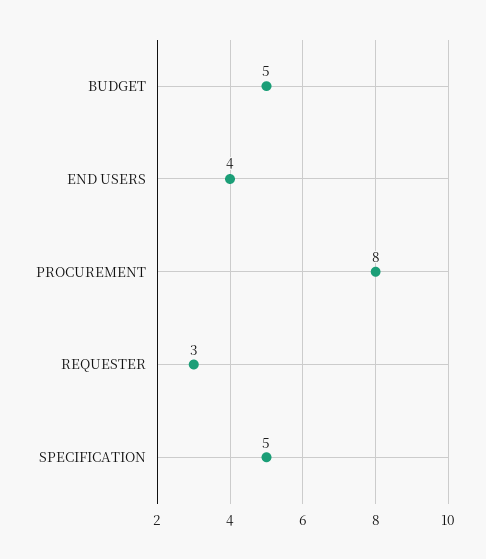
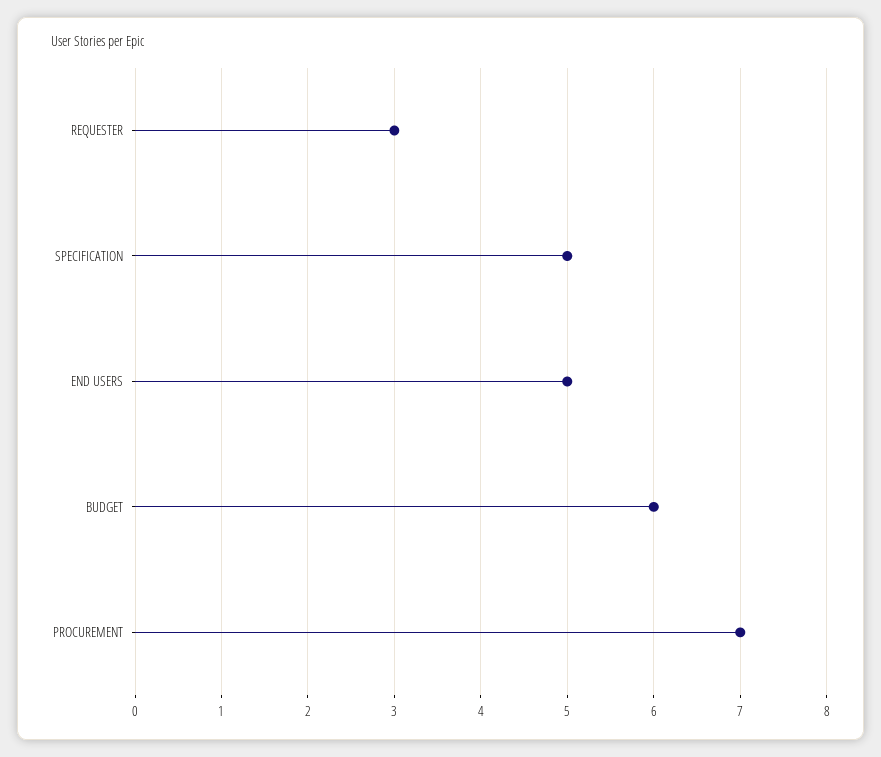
  {
-   "BUDGET": 5,
+   "BUDGET": 6,
-   "END USERS": 4,
+   "END USERS": 5,
-   "PROCUREMENT": 8,
+   "PROCUREMENT": 7,
    "REQUESTER": 3,
    "SPECIFICATION": 5
  }

